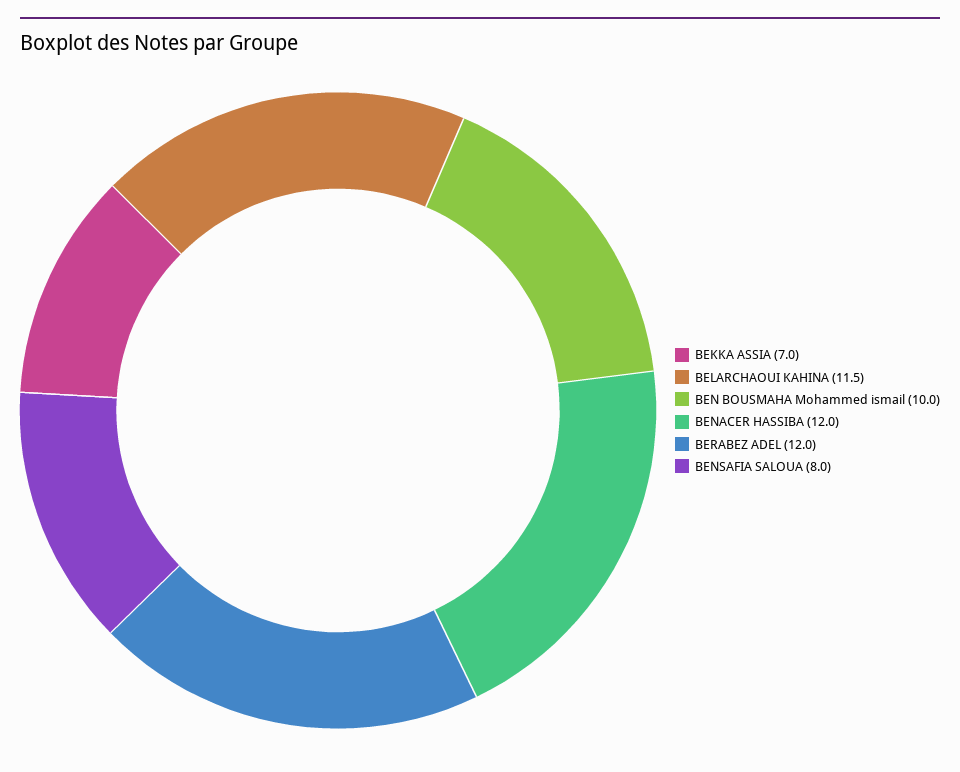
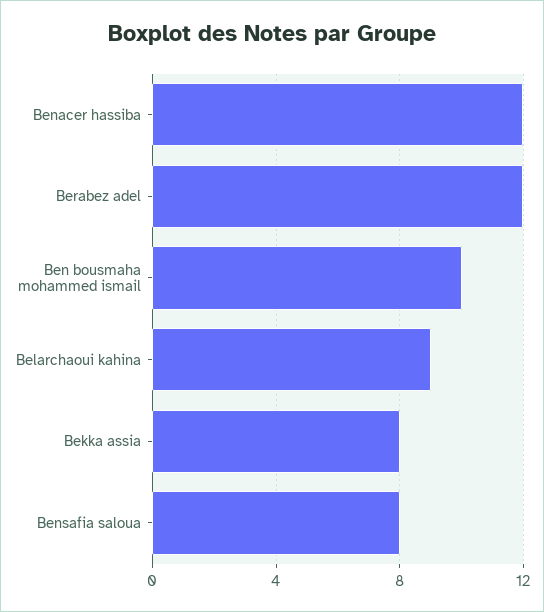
  {
-   "BEKKA ASSIA": 7,
+   "BEKKA ASSIA": 8,
-   "BELARCHAOUI KAHINA": 11.5,
+   "BELARCHAOUI KAHINA": 9,
    "BEN BOUSMAHA Mohammed ismail": 10,
    "BENACER HASSIBA": 12,
    "BERABEZ ADEL": 12,
    "BENSAFIA SALOUA": 8
  }

